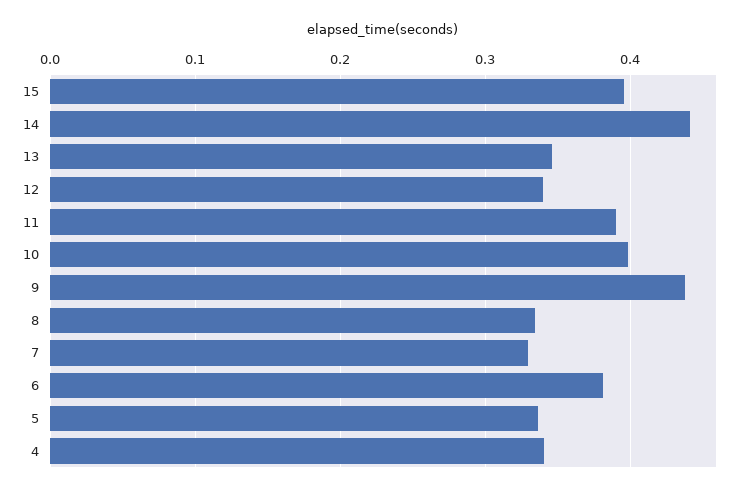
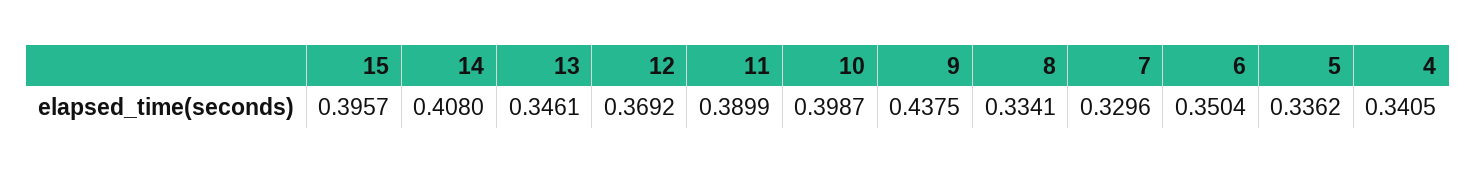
  {
    "15": 0.3957,
-   "14": 0.44,
+   "14": 0.408,
    "13": 0.3461,
-   "12": 0.34,
+   "12": 0.3692,
    "11": 0.3899,
    "10": 0.3987,
    "9": 0.4375,
    "8": 0.3341,
    "7": 0.3296,
-   "6": 0.38,
+   "6": 0.3504,
    "5": 0.3362,
    "4": 0.3405
  }

